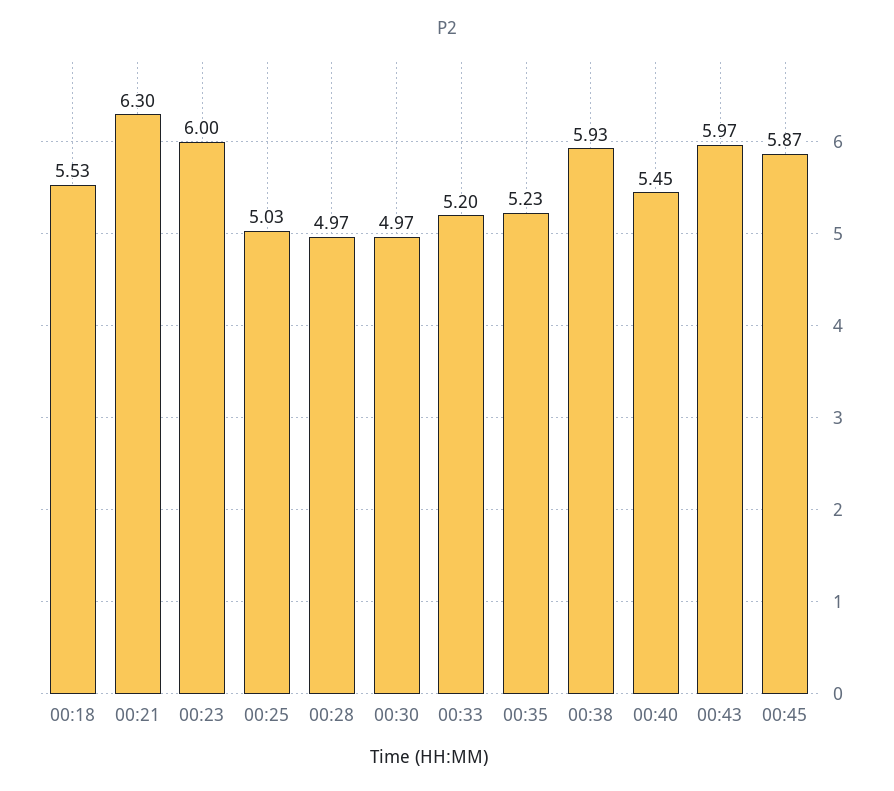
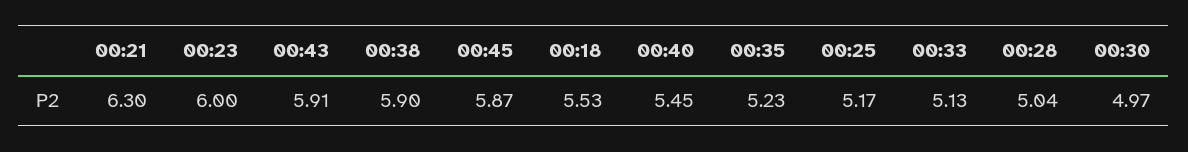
  {
    "00:18": 5.53,
    "00:21": 6.3,
    "00:23": 6,
-   "00:25": 5.03,
+   "00:25": 5.17,
-   "00:28": 4.97,
+   "00:28": 5.04,
    "00:30": 4.97,
-   "00:33": 5.2,
+   "00:33": 5.13,
    "00:35": 5.23,
-   "00:38": 5.93,
+   "00:38": 5.9,
    "00:40": 5.45,
-   "00:43": 5.97,
+   "00:43": 5.91,
    "00:45": 5.87
  }

